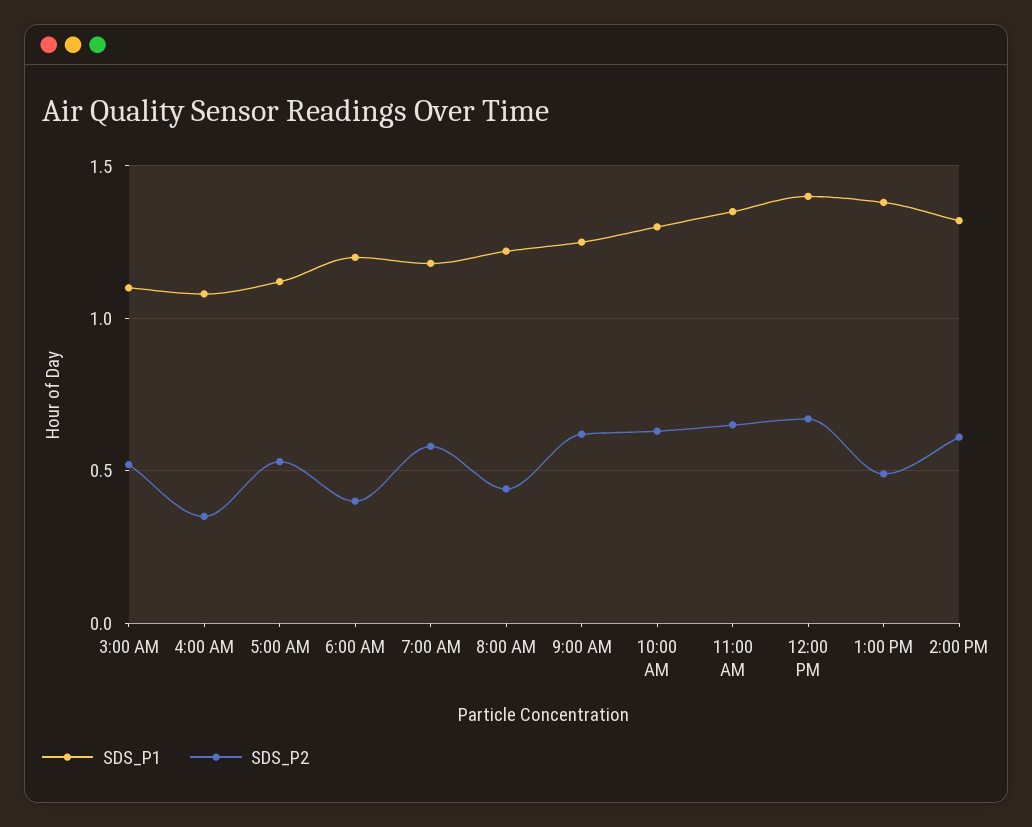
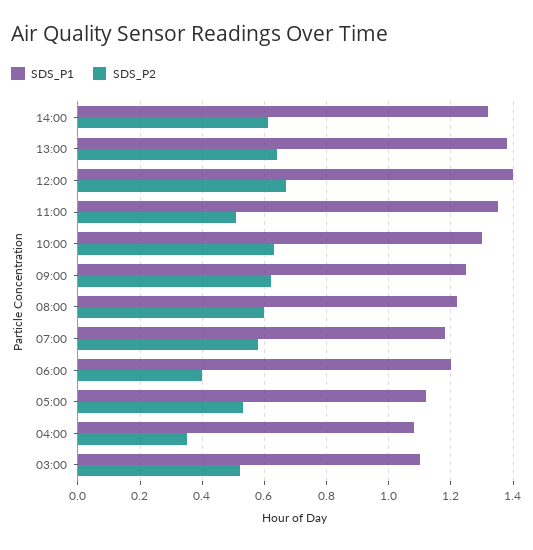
  {
    "SDS_P1": {
      "3:00 AM": 1.1,
      "4:00 AM": 1.1,
      "5:00 AM": 1.1,
      "6:00 AM": 1.2,
      "7:00 AM": 1.2,
      "8:00 AM": 1.2,
      "9:00 AM": 1.25,
      "10:00 AM": 1.3,
      "11:00 AM": 1.35,
      "12:00 PM": 1.4,
      "1:00 PM": 1.4,
      "2:00 PM": 1.3
    },
    "SDS_P2": {
      "3:00 AM": 0.5,
      "4:00 AM": 0.35,
      "5:00 AM": 0.55,
      "6:00 AM": 0.4,
      "7:00 AM": 0.6,
-     "8:00 AM": 0.45,
+     "8:00 AM": 0.6,
      "9:00 AM": 0.6,
      "10:00 AM": 0.65,
-     "11:00 AM": 0.65,
+     "11:00 AM": 0.5,
      "12:00 PM": 0.65,
-     "1:00 PM": 0.5,
+     "1:00 PM": 0.65,
      "2:00 PM": 0.6
    }
  }

